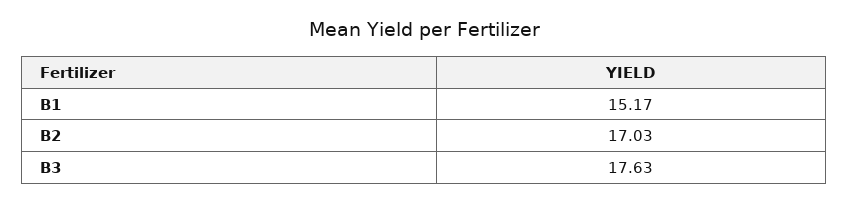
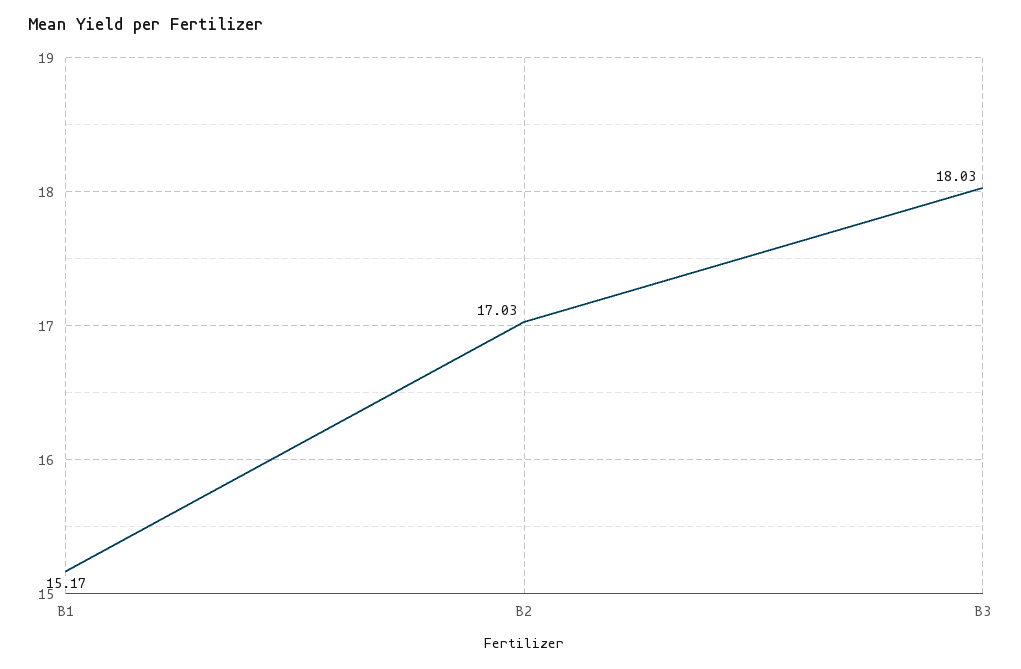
  {
    "B1": 15.17,
    "B2": 17.03,
-   "B3": 17.63
+   "B3": 18.03
  }

